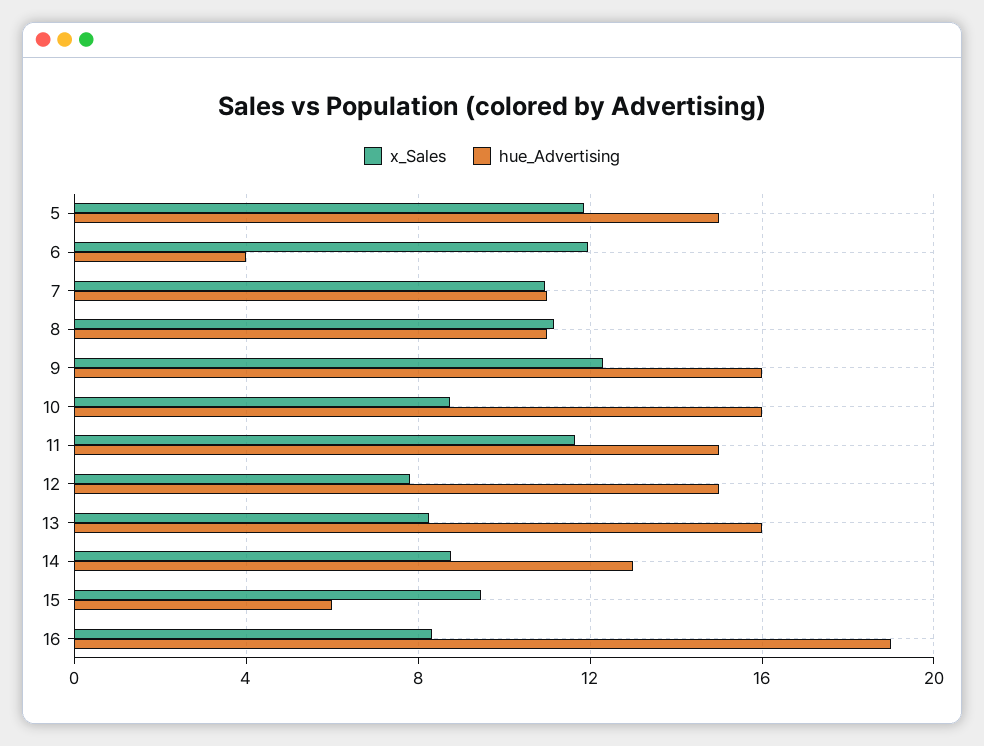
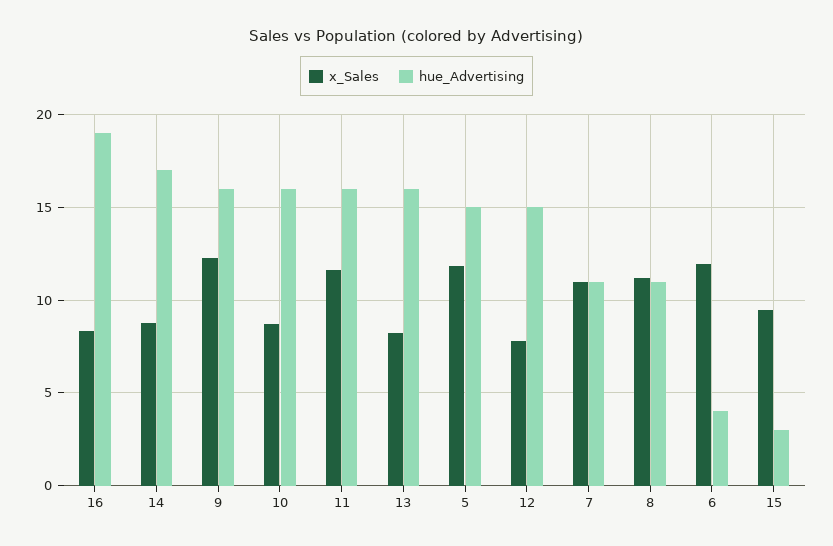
  {
    "x_Sales": {
      "5": 12,
      "6": 12,
      "7": 11,
      "8": 11,
      "9": 12.5,
      "10": 8.5,
      "11": 11.5,
      "12": 8,
      "13": 8.5,
      "14": 9,
      "15": 9.5,
      "16": 8.5
    },
    "hue_Advertising": {
      "5": 15,
      "6": 4,
      "7": 11,
      "8": 11,
      "9": 16,
      "10": 16,
-     "11": 15,
+     "11": 16,
      "12": 15,
      "13": 16,
-     "14": 13,
+     "14": 17,
-     "15": 6,
+     "15": 3,
      "16": 19
    }
  }

